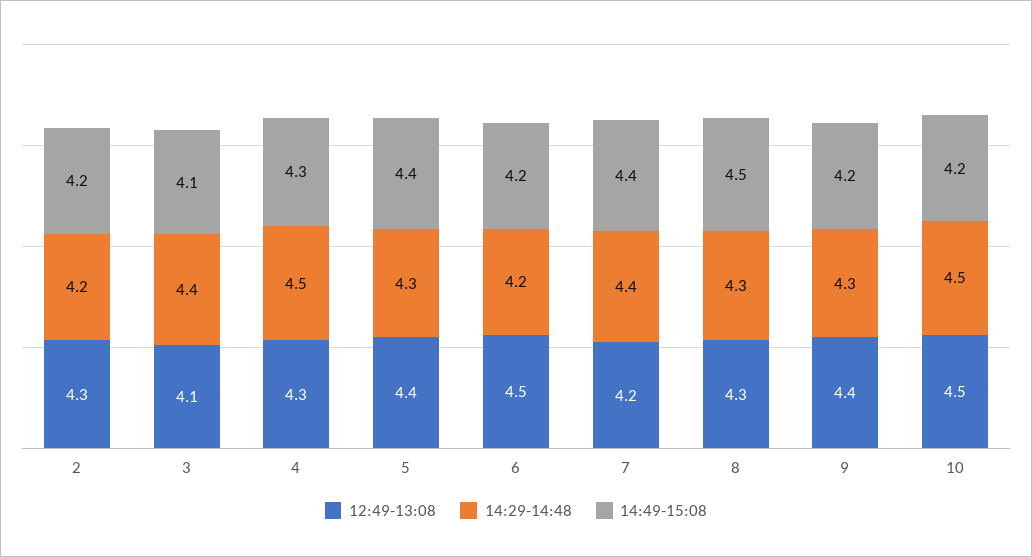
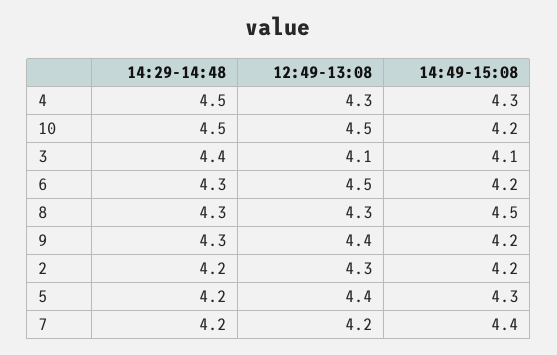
  {
    "12:49-13:08": {
      "2": 4.3,
      "3": 4.1,
      "4": 4.3,
      "5": 4.4,
      "6": 4.5,
      "7": 4.2,
      "8": 4.3,
      "9": 4.4,
      "10": 4.5
    },
    "14:29-14:48": {
      "2": 4.2,
      "3": 4.4,
      "4": 4.5,
-     "5": 4.3,
+     "5": 4.2,
-     "6": 4.2,
+     "6": 4.3,
-     "7": 4.4,
+     "7": 4.2,
      "8": 4.3,
      "9": 4.3,
      "10": 4.5
    },
    "14:49-15:08": {
      "2": 4.2,
      "3": 4.1,
      "4": 4.3,
-     "5": 4.4,
+     "5": 4.3,
      "6": 4.2,
      "7": 4.4,
      "8": 4.5,
      "9": 4.2,
      "10": 4.2
    }
  }

